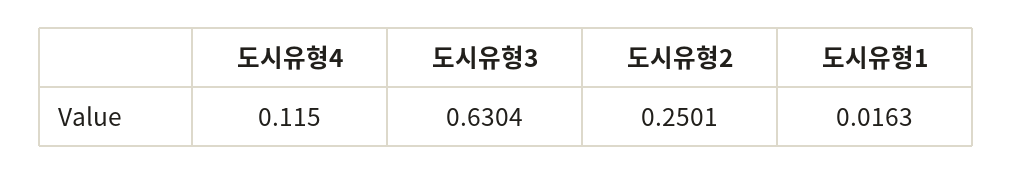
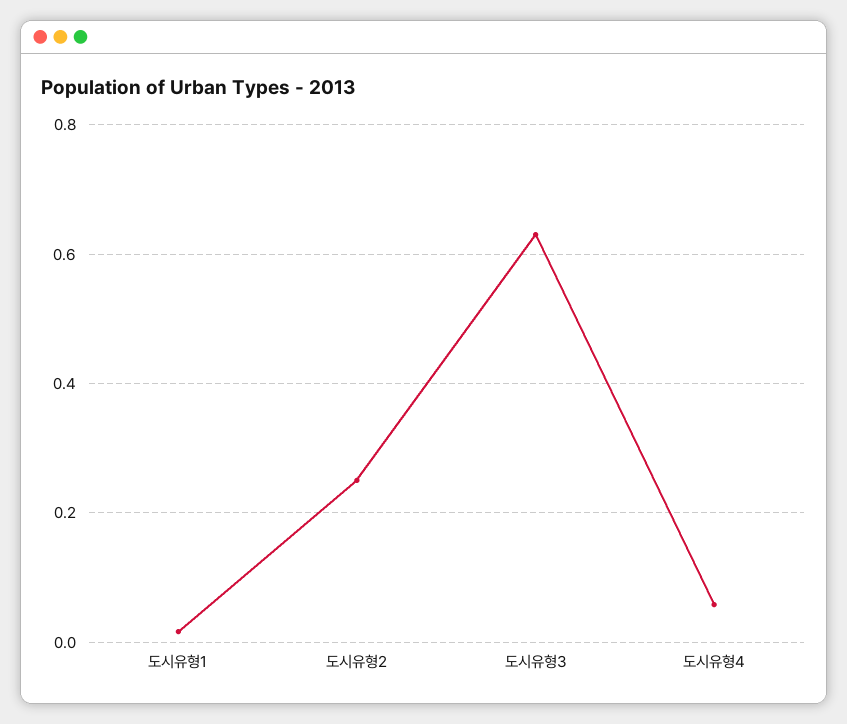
  {
-   "도시유형4": 0.115,
+   "도시유형4": 0.06,
    "도시유형3": 0.6304,
    "도시유형2": 0.2501,
    "도시유형1": 0.0163
  }

